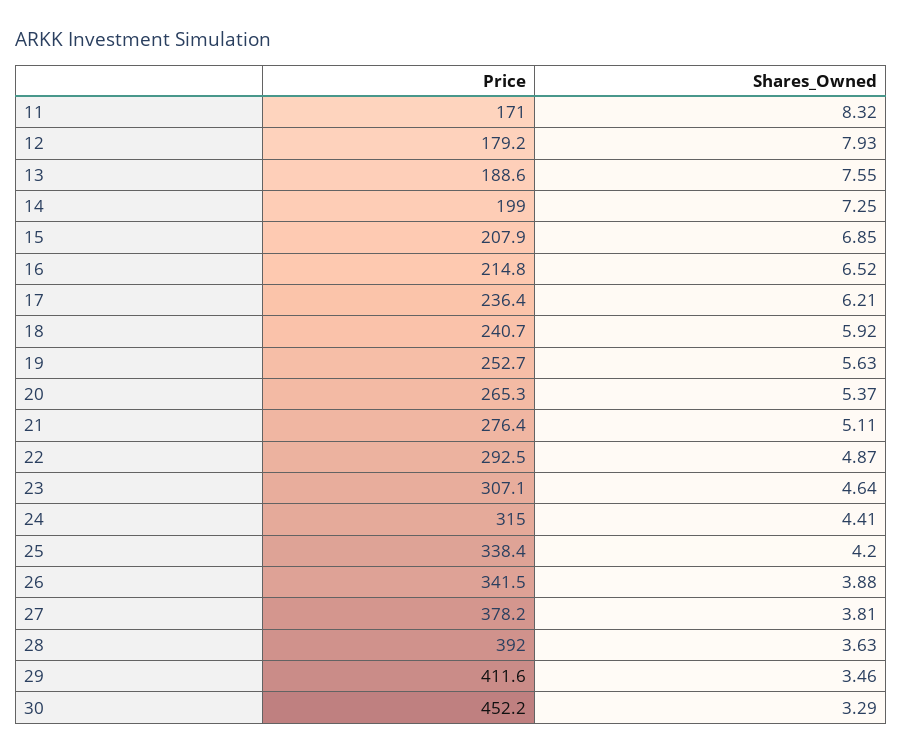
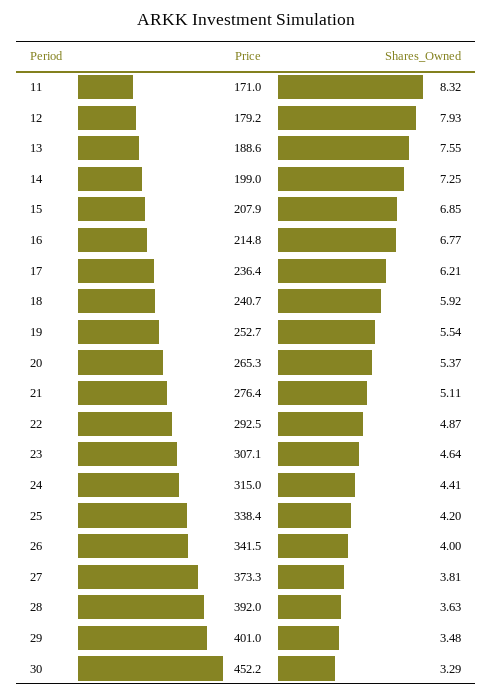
  {
    "Price": {
      "11": 171,
      "12": 179.2,
      "13": 188.6,
      "14": 199,
      "15": 207.9,
      "16": 214.8,
      "17": 236.4,
      "18": 240.7,
      "19": 252.7,
      "20": 265.3,
      "21": 276.4,
      "22": 292.5,
      "23": 307.1,
      "24": 315,
      "25": 338.4,
      "26": 341.5,
-     "27": 378.2,
+     "27": 373.3,
      "28": 392,
-     "29": 411.6,
+     "29": 401,
      "30": 452.2
    },
    "Shares_Owned": {
      "11": 8.32,
      "12": 7.93,
      "13": 7.55,
      "14": 7.25,
      "15": 6.85,
-     "16": 6.52,
+     "16": 6.77,
      "17": 6.21,
      "18": 5.92,
-     "19": 5.63,
+     "19": 5.54,
      "20": 5.37,
      "21": 5.11,
      "22": 4.87,
      "23": 4.64,
      "24": 4.41,
      "25": 4.2,
-     "26": 3.88,
+     "26": 4,
      "27": 3.81,
      "28": 3.63,
-     "29": 3.46,
+     "29": 3.48,
      "30": 3.29
    }
  }

